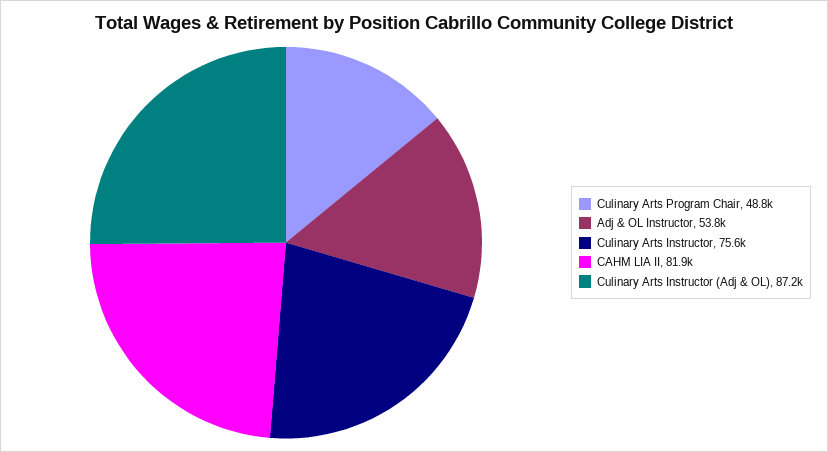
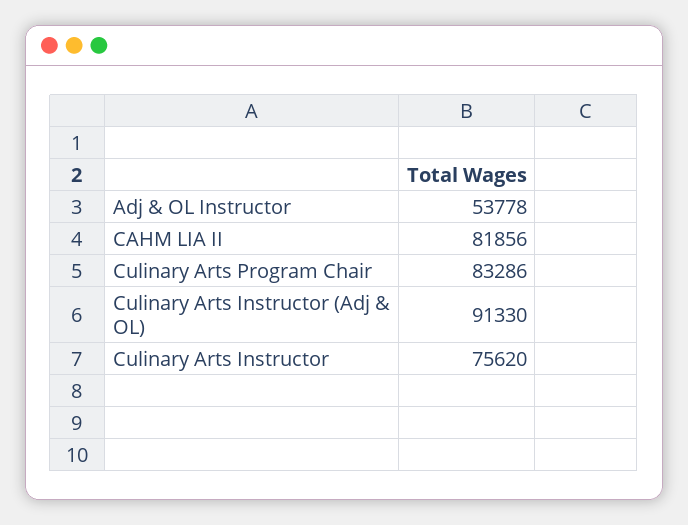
  {
-   "Culinary Arts Program Chair": 48800,
+   "Culinary Arts Program Chair": 83286,
    "Adj & OL Instructor": 53778,
    "Culinary Arts Instructor": 75620,
    "CAHM LIA II": 81856,
-   "Culinary Arts Instructor (Adj & OL)": 87200
+   "Culinary Arts Instructor (Adj & OL)": 91330
  }

